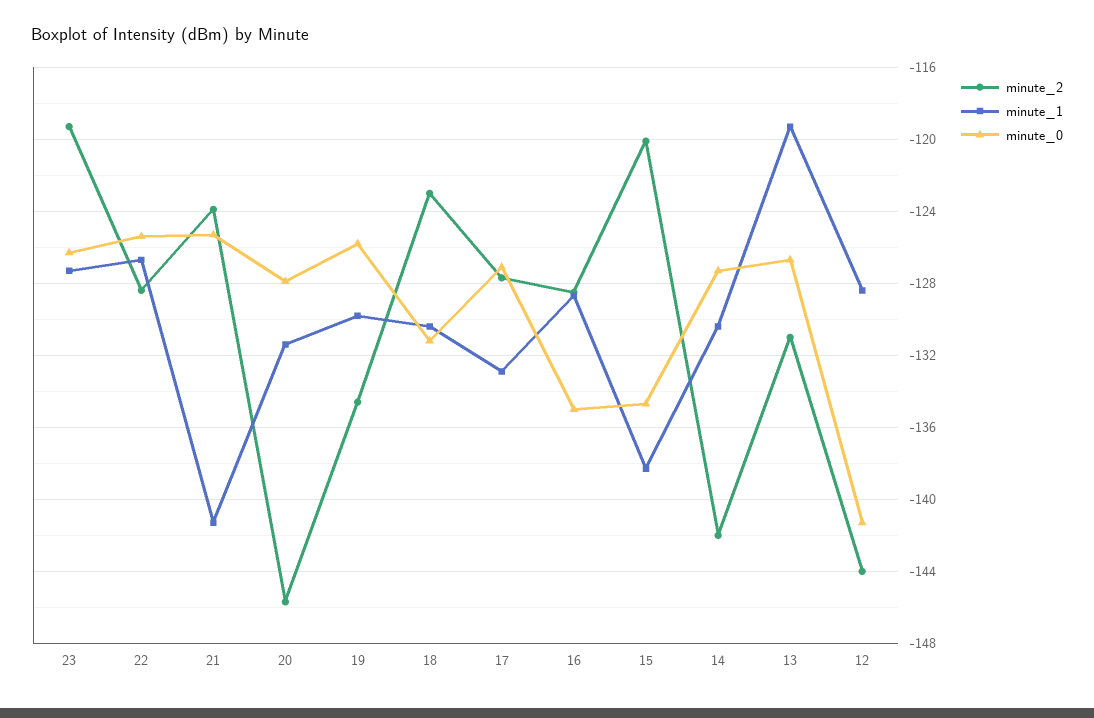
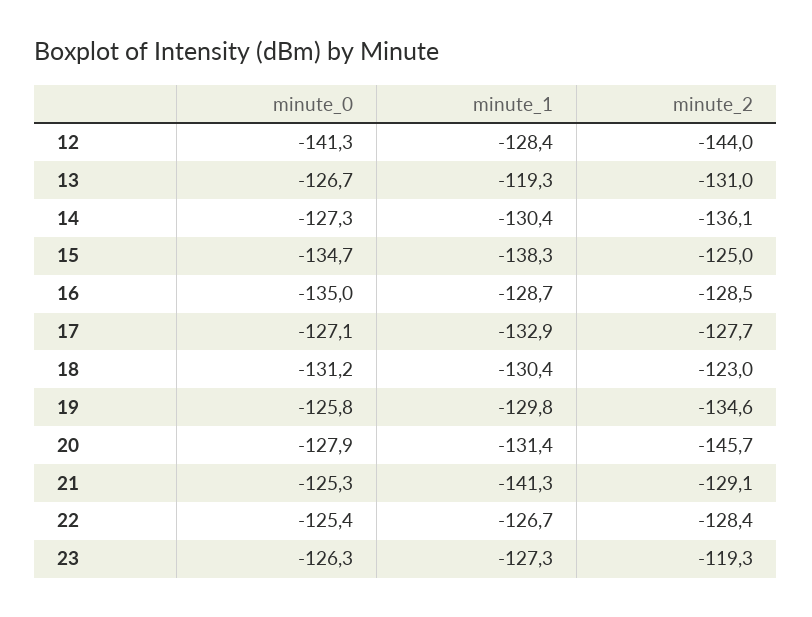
  {
    "minute_2": {
      "23": -119.3,
      "22": -128.4,
-     "21": -124,
+     "21": -129.1,
      "20": -145.7,
      "19": -134.6,
      "18": -123,
      "17": -127.7,
      "16": -128.5,
-     "15": -120,
+     "15": -125,
-     "14": -142,
+     "14": -136.1,
      "13": -131,
      "12": -144
    },
    "minute_1": {
      "23": -127.3,
      "22": -126.7,
      "21": -141.3,
      "20": -131.4,
      "19": -129.8,
      "18": -130.4,
      "17": -132.9,
      "16": -128.7,
      "15": -138.3,
      "14": -130.4,
      "13": -119.3,
      "12": -128.4
    },
    "minute_0": {
      "23": -126.3,
      "22": -125.4,
      "21": -125.3,
      "20": -127.9,
      "19": -125.8,
      "18": -131.2,
      "17": -127.1,
      "16": -135,
      "15": -134.7,
      "14": -127.3,
      "13": -126.7,
      "12": -141.3
    }
  }

